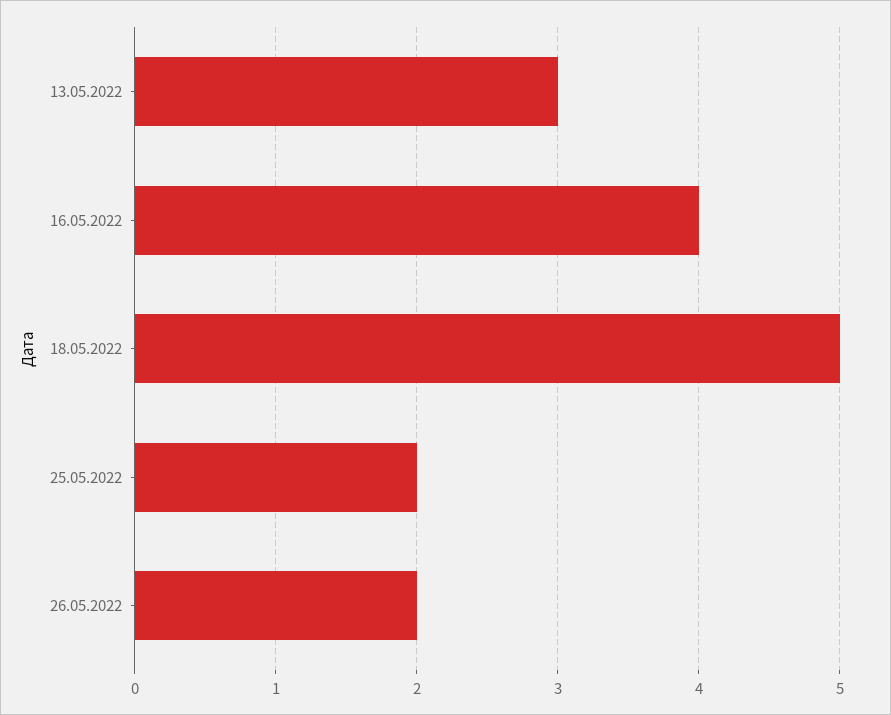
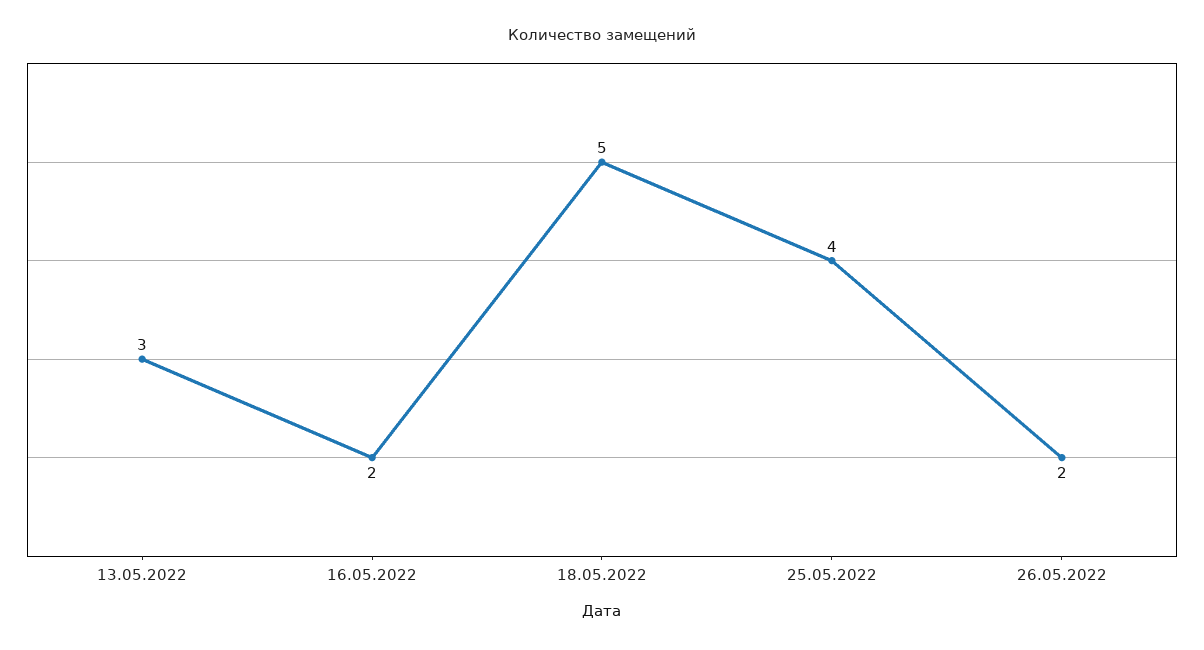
  {
    "13.05.2022": 3,
-   "16.05.2022": 4,
+   "16.05.2022": 2,
    "18.05.2022": 5,
-   "25.05.2022": 2,
+   "25.05.2022": 4,
    "26.05.2022": 2
  }

